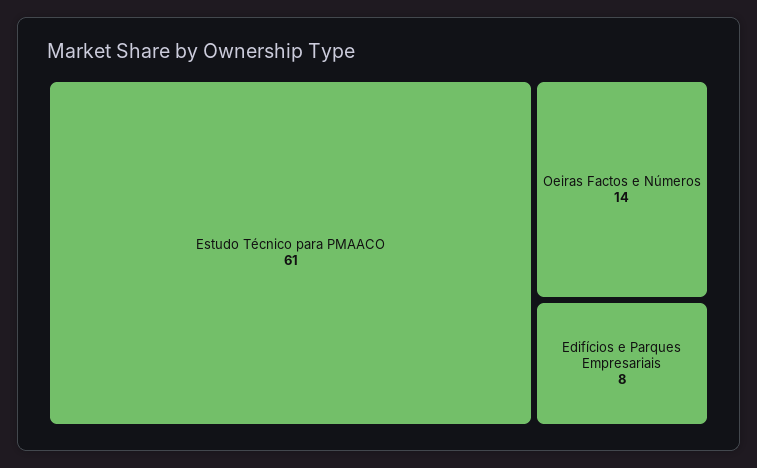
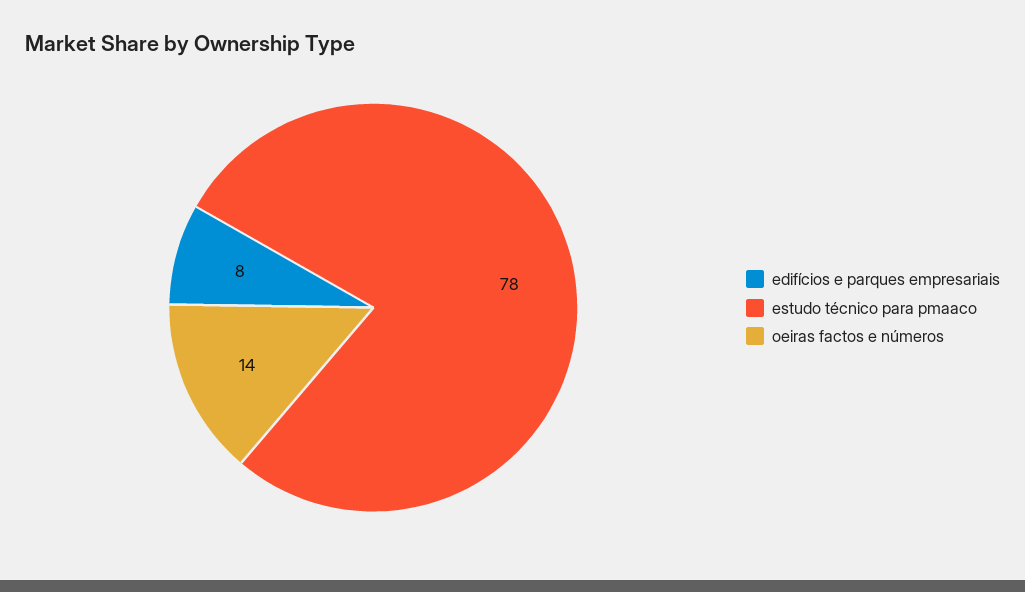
  {
-   "Estudo Técnico para PMAACO": 61,
+   "Estudo Técnico para PMAACO": 78,
    "Oeiras Factos e Números": 14,
    "Edifícios e Parques Empresariais": 8
  }

